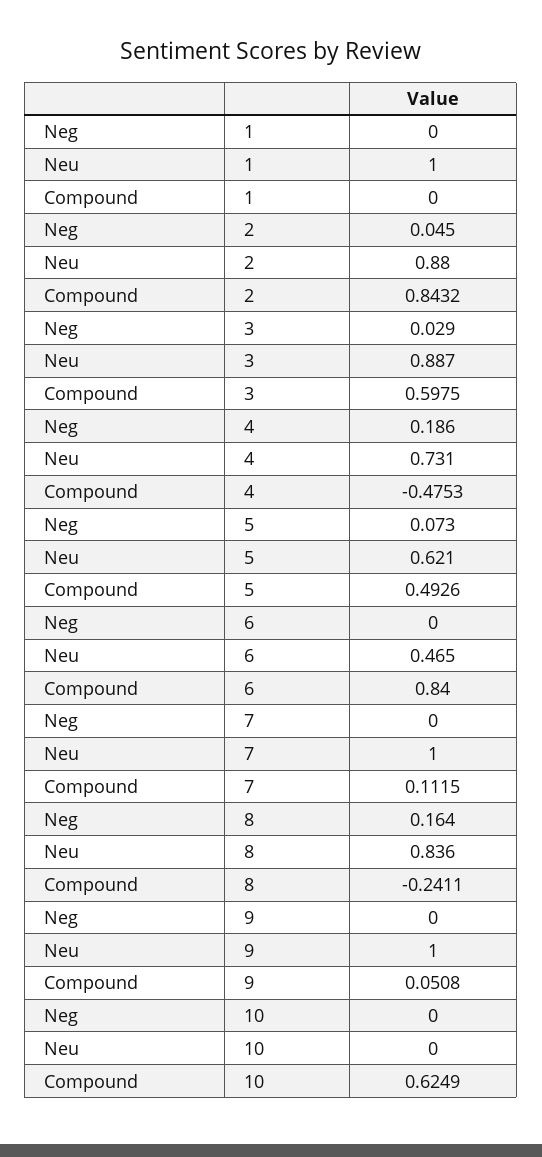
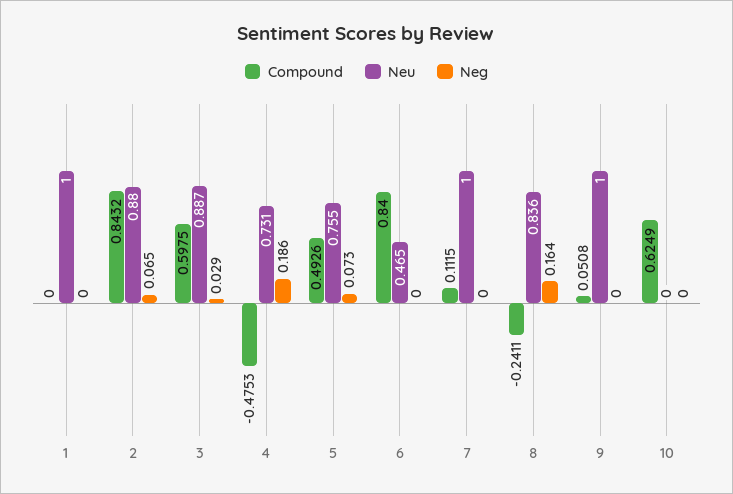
  {
    "Neg": {
      "1": 0,
-     "2": 0.045,
+     "2": 0.065,
      "3": 0.029,
      "4": 0.186,
      "5": 0.073,
      "6": 0,
      "7": 0,
      "8": 0.164,
      "9": 0,
      "10": 0
    },
    "Neu": {
      "1": 1,
      "2": 0.88,
      "3": 0.887,
      "4": 0.731,
-     "5": 0.621,
+     "5": 0.755,
      "6": 0.465,
      "7": 1,
      "8": 0.836,
      "9": 1,
      "10": 0
    },
    "Compound": {
      "1": 0,
      "2": 0.8432,
      "3": 0.5975,
      "4": -0.4753,
      "5": 0.4926,
      "6": 0.84,
      "7": 0.1115,
      "8": -0.2411,
      "9": 0.0508,
      "10": 0.6249
    }
  }

